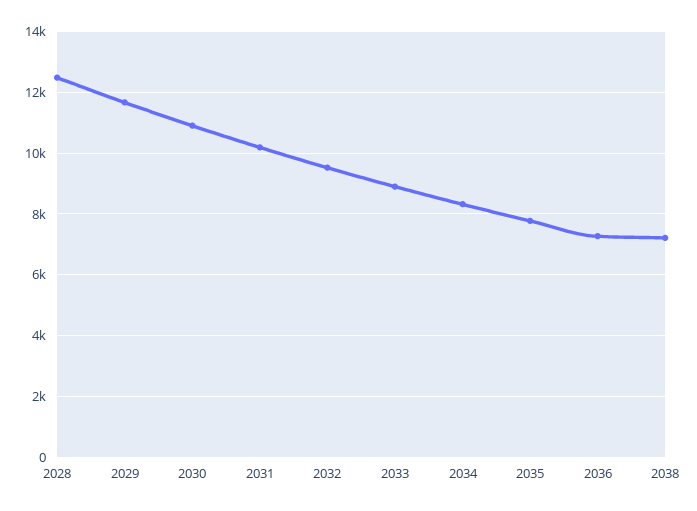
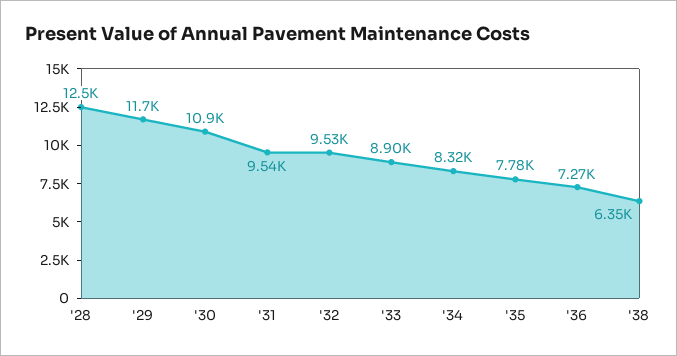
  {
    "2028": 12500,
    "2029": 11700,
    "2030": 10900,
-   "2031": 10200,
+   "2031": 9540,
    "2032": 9530,
    "2033": 8900,
    "2034": 8320,
    "2035": 7780,
    "2036": 7270,
-   "2038": 7200
+   "2038": 6350
  }

